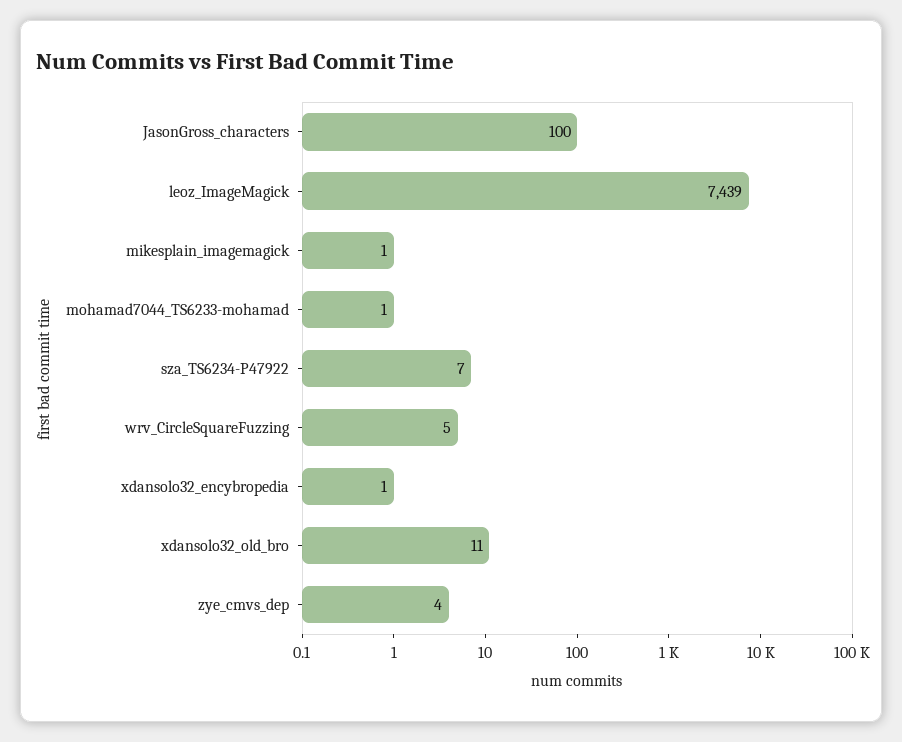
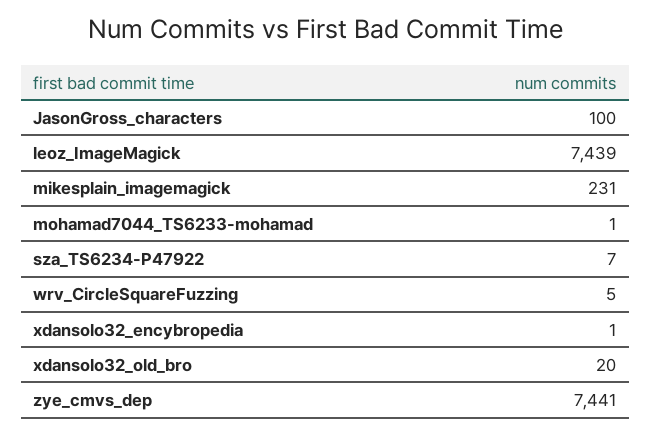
  {
    "JasonGross_characters": 100,
    "leoz_ImageMagick": 7439,
-   "mikesplain_imagemagick": 1,
+   "mikesplain_imagemagick": 231,
    "mohamad7044_TS6233-mohamad": 1,
    "sza_TS6234-P47922": 7,
    "wrv_CircleSquareFuzzing": 5,
    "xdansolo32_encybropedia": 1,
-   "xdansolo32_old_bro": 11,
+   "xdansolo32_old_bro": 20,
-   "zye_cmvs_dep": 4
+   "zye_cmvs_dep": 7441
  }

